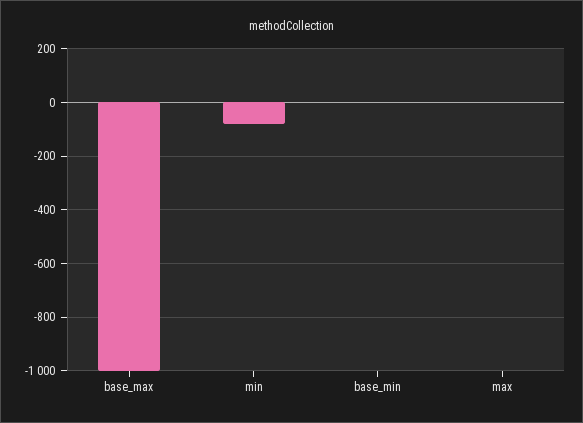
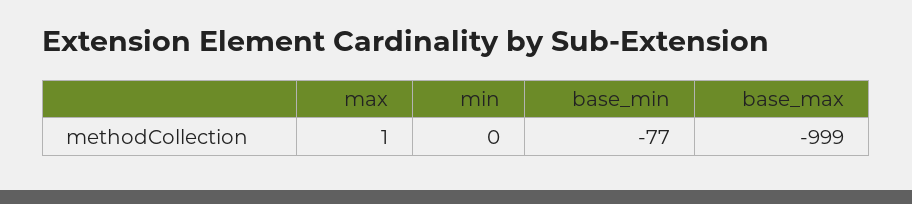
  {
    "base_max": -999,
-   "min": -75,
+   "min": 0,
-   "base_min": 0,
+   "base_min": -77,
    "max": 1
  }

